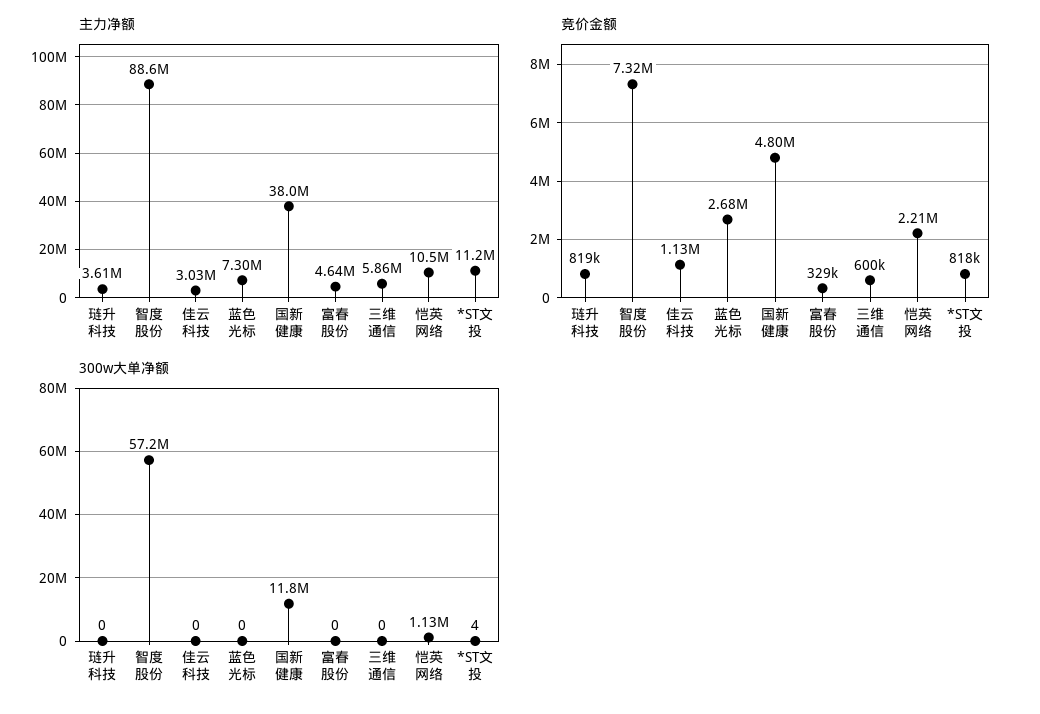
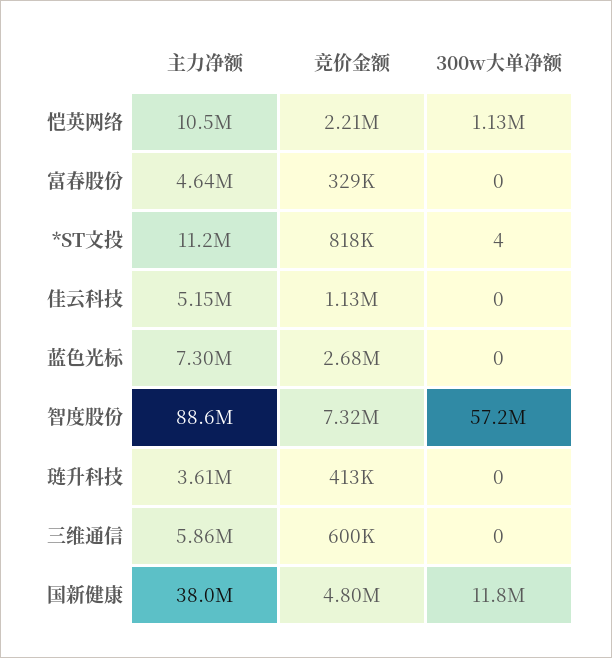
  {
    "主力净额": {
      "琏升科技": 3610000,
      "智度股份": 88600000,
-     "佳云科技": 3030000,
+     "佳云科技": 5150000,
      "蓝色光标": 7300000,
      "国新健康": 38000000,
      "富春股份": 4640000,
      "三维通信": 5860000,
      "恺英网络": 10500000,
      "*ST文投": 11200000
    },
    "竞价金额": {
-     "琏升科技": 819000,
+     "琏升科技": 413000,
      "智度股份": 7320000,
      "佳云科技": 1130000,
      "蓝色光标": 2680000,
      "国新健康": 4800000,
      "富春股份": 329000,
      "三维通信": 600000,
      "恺英网络": 2210000,
      "*ST文投": 818000
    },
    "300w大单净额": {
      "琏升科技": 0,
      "智度股份": 57200000,
      "佳云科技": 0,
      "蓝色光标": 0,
      "国新健康": 11800000,
      "富春股份": 0,
      "三维通信": 0,
      "恺英网络": 1130000,
      "*ST文投": 4
    }
  }

